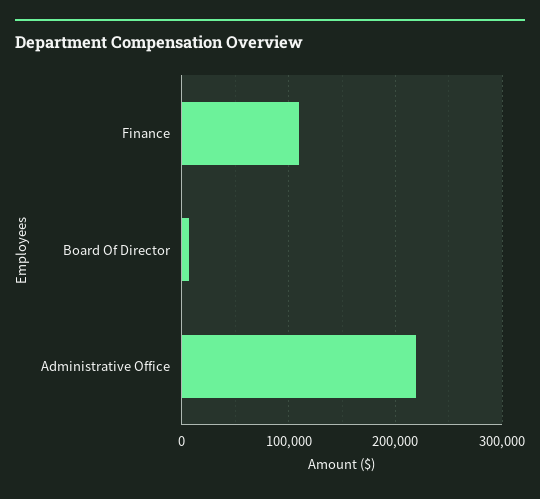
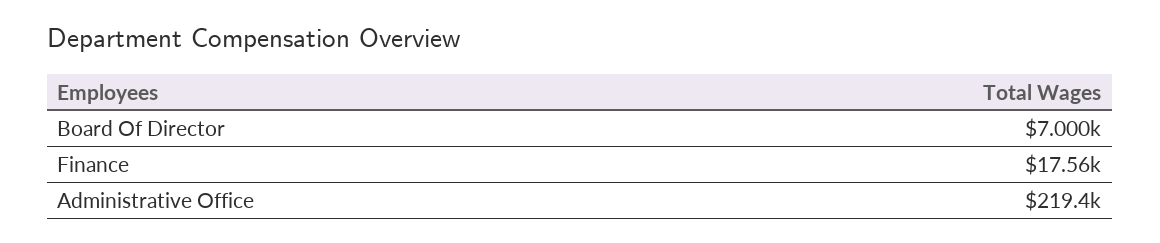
  {
-   "Finance": 110000,
+   "Finance": 17560,
    "Board Of Director": 7000,
    "Administrative Office": 219400
  }

